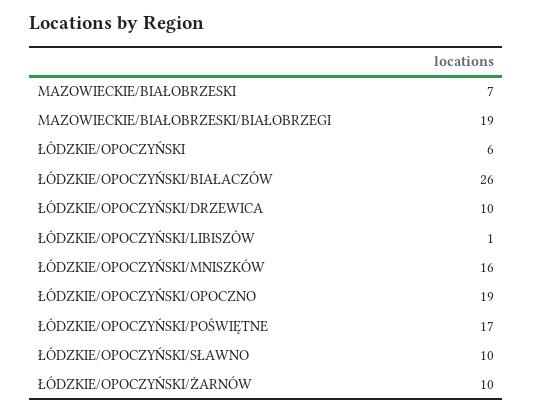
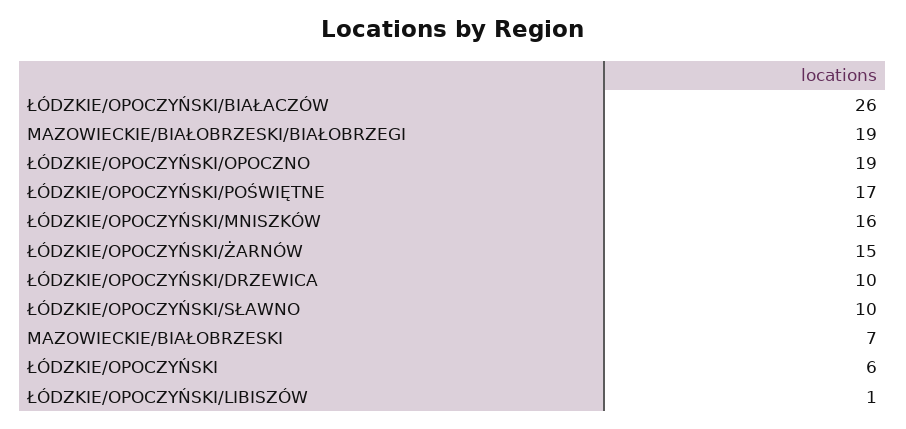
  {
    "MAZOWIECKIE/BIAŁOBRZESKI": 7,
    "MAZOWIECKIE/BIAŁOBRZESKI/BIAŁOBRZEGI": 19,
    "ŁÓDZKIE/OPOCZYŃSKI": 6,
    "ŁÓDZKIE/OPOCZYŃSKI/BIAŁACZÓW": 26,
    "ŁÓDZKIE/OPOCZYŃSKI/DRZEWICA": 10,
    "ŁÓDZKIE/OPOCZYŃSKI/LIBISZÓW": 1,
    "ŁÓDZKIE/OPOCZYŃSKI/MNISZKÓW": 16,
    "ŁÓDZKIE/OPOCZYŃSKI/OPOCZNO": 19,
    "ŁÓDZKIE/OPOCZYŃSKI/POŚWIĘTNE": 17,
    "ŁÓDZKIE/OPOCZYŃSKI/SŁAWNO": 10,
-   "ŁÓDZKIE/OPOCZYŃSKI/ŻARNÓW": 10
+   "ŁÓDZKIE/OPOCZYŃSKI/ŻARNÓW": 15
  }

